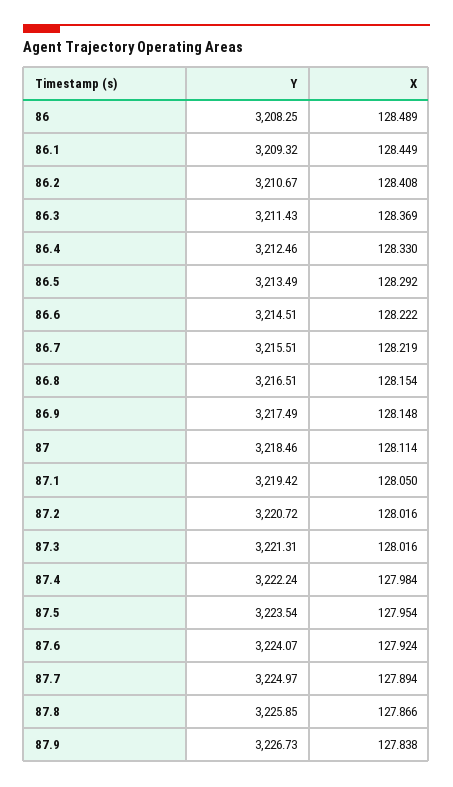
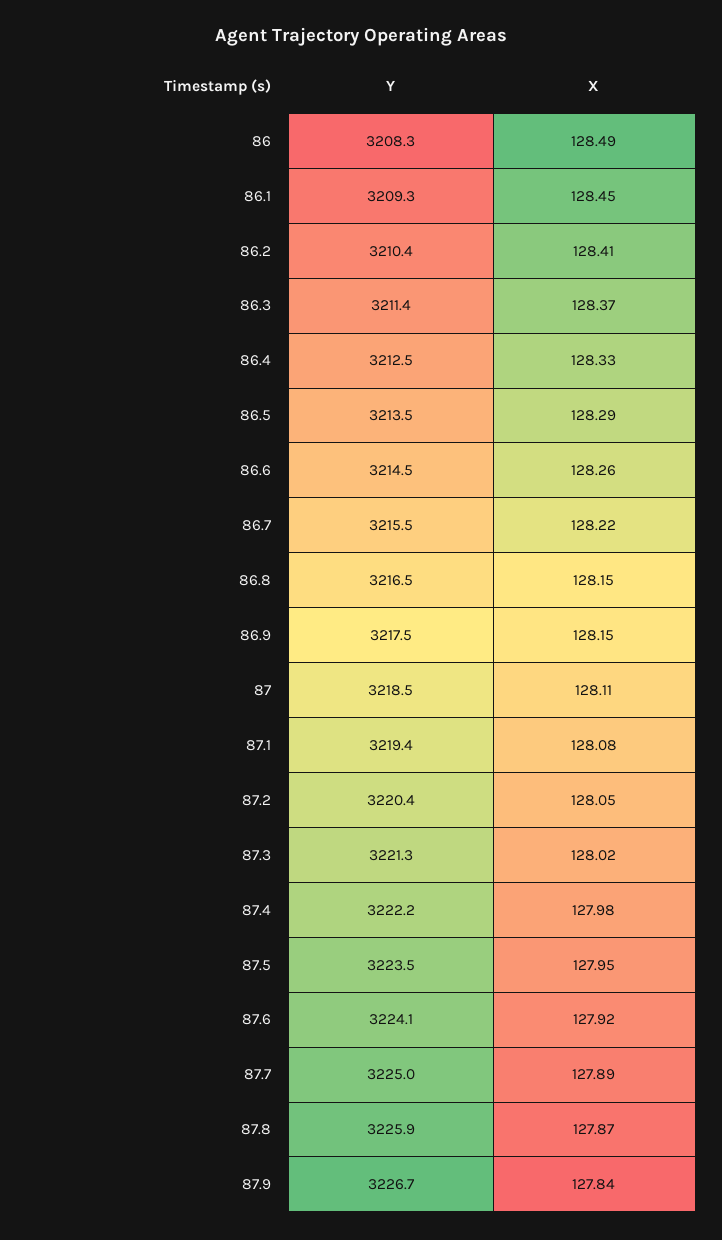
  {
    "Y": {
      "86": 3208.25,
      "86.1": 3209.32,
-     "86.2": 3210.67,
+     "86.2": 3210.4,
      "86.3": 3211.43,
      "86.4": 3212.46,
      "86.5": 3213.49,
      "86.6": 3214.51,
      "86.7": 3215.51,
      "86.8": 3216.51,
      "86.9": 3217.49,
      "87": 3218.46,
      "87.1": 3219.42,
-     "87.2": 3220.72,
+     "87.2": 3220.4,
      "87.3": 3221.31,
      "87.4": 3222.24,
      "87.5": 3223.54,
      "87.6": 3224.07,
      "87.7": 3224.97,
      "87.8": 3225.85,
      "87.9": 3226.73
    },
    "X": {
      "86": 128.489,
      "86.1": 128.449,
      "86.2": 128.408,
      "86.3": 128.369,
      "86.4": 128.33,
      "86.5": 128.292,
-     "86.6": 128.222,
+     "86.6": 128.26,
      "86.7": 128.219,
      "86.8": 128.154,
      "86.9": 128.148,
      "87": 128.114,
-     "87.1": 128.05,
+     "87.1": 128.08,
-     "87.2": 128.016,
+     "87.2": 128.05,
      "87.3": 128.016,
      "87.4": 127.984,
      "87.5": 127.954,
      "87.6": 127.924,
      "87.7": 127.894,
      "87.8": 127.866,
      "87.9": 127.838
    }
  }

